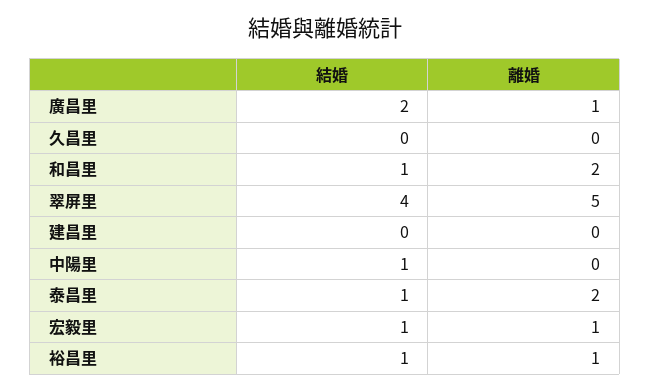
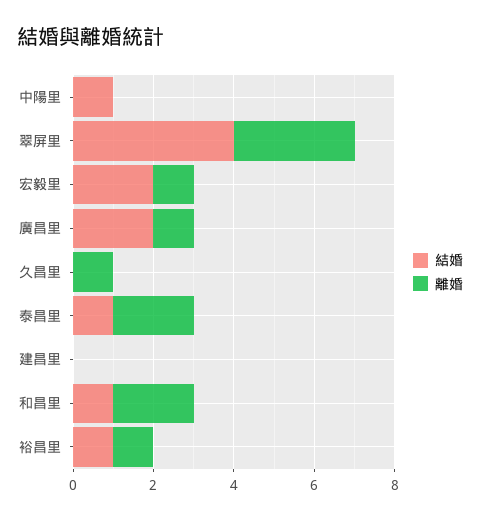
  {
    "結婚": {
      "廣昌里": 2,
      "久昌里": 0,
      "和昌里": 1,
      "翠屏里": 4,
      "建昌里": 0,
      "中陽里": 1,
      "泰昌里": 1,
-     "宏毅里": 1,
+     "宏毅里": 2,
      "裕昌里": 1
    },
    "離婚": {
      "廣昌里": 1,
-     "久昌里": 0,
+     "久昌里": 1,
      "和昌里": 2,
-     "翠屏里": 5,
+     "翠屏里": 3,
      "建昌里": 0,
      "中陽里": 0,
      "泰昌里": 2,
      "宏毅里": 1,
      "裕昌里": 1
    }
  }

